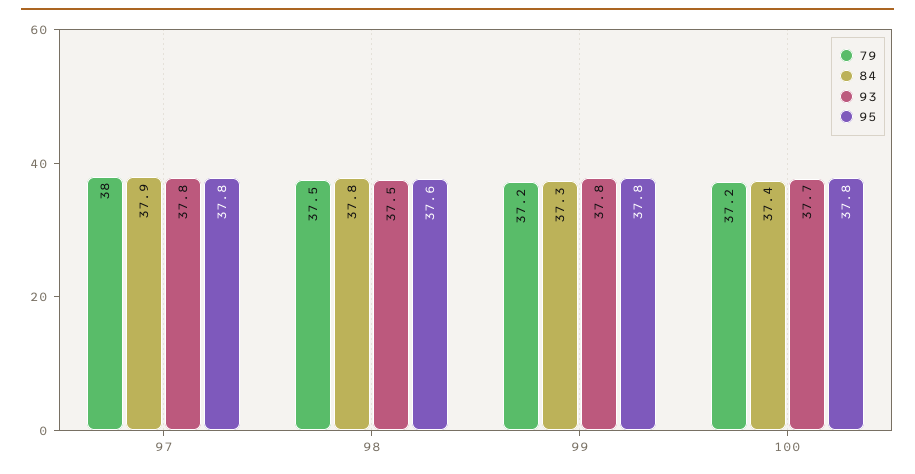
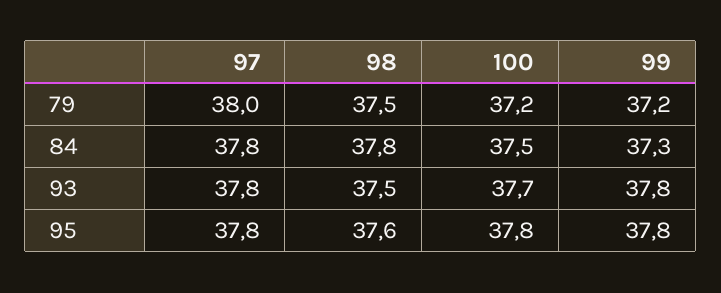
  {
    "79": {
      "97": 38,
      "98": 37.5,
      "99": 37.2,
      "100": 37.2
    },
    "84": {
-     "97": 37.9,
+     "97": 37.8,
      "98": 37.8,
      "99": 37.3,
-     "100": 37.4
+     "100": 37.5
    },
    "93": {
      "97": 37.8,
      "98": 37.5,
      "99": 37.8,
      "100": 37.7
    },
    "95": {
      "97": 37.8,
      "98": 37.6,
      "99": 37.8,
      "100": 37.8
    }
  }

